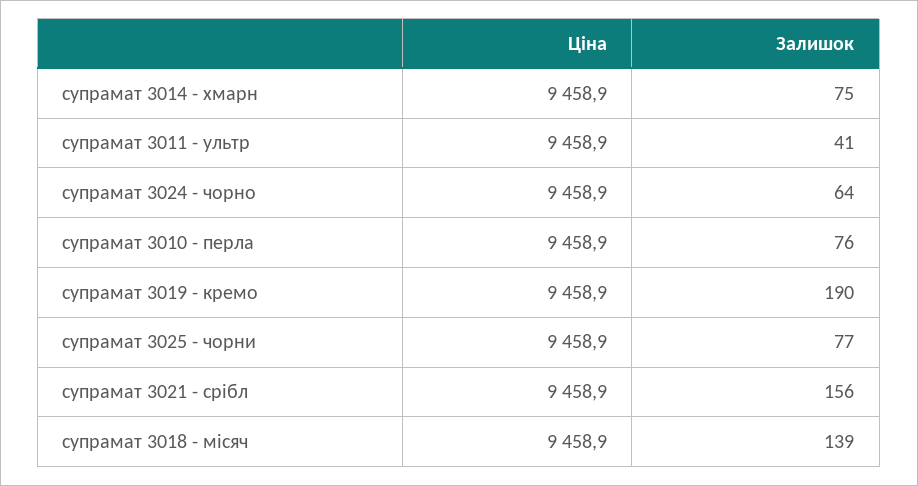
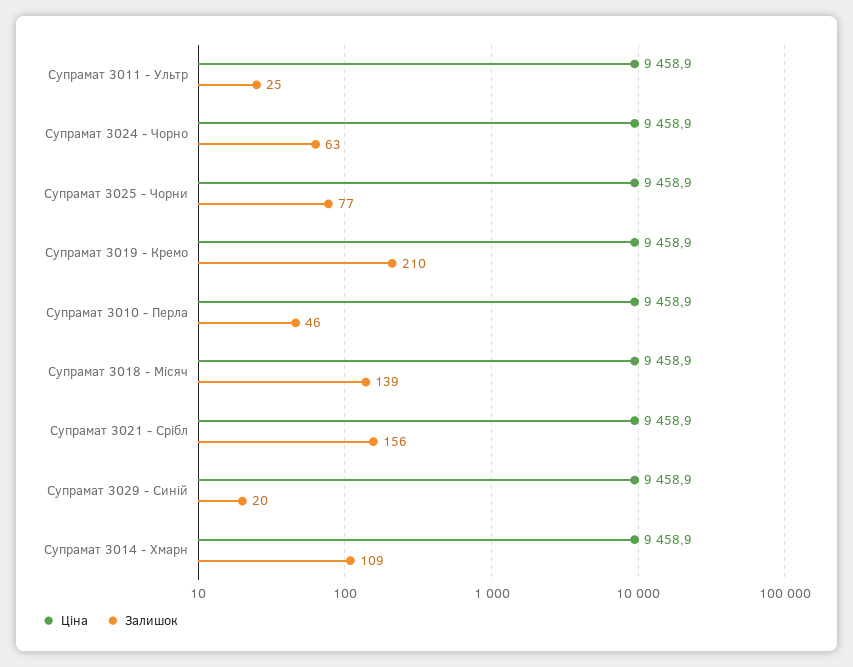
  {
    "Ціна": {
      "супрамат 3014 - хмарн": 9458.9,
      "супрамат 3011 - ультр": 9458.9,
      "супрамат 3024 - чорно": 9458.9,
      "супрамат 3010 - перла": 9458.9,
      "супрамат 3019 - кремо": 9458.9,
      "супрамат 3025 - чорни": 9458.9,
      "супрамат 3021 - срібл": 9458.9,
-     "супрамат 3018 - місяч": 9458.9
+     "супрамат 3018 - місяч": 9458.9,
+     "Супрамат 3029 - Синій": 9458.9
    },
    "Залишок": {
-     "супрамат 3014 - хмарн": 75,
+     "супрамат 3014 - хмарн": 109,
-     "супрамат 3011 - ультр": 41,
+     "супрамат 3011 - ультр": 25,
-     "супрамат 3024 - чорно": 64,
+     "супрамат 3024 - чорно": 63,
-     "супрамат 3010 - перла": 76,
+     "супрамат 3010 - перла": 46,
-     "супрамат 3019 - кремо": 190,
+     "супрамат 3019 - кремо": 210,
      "супрамат 3025 - чорни": 77,
      "супрамат 3021 - срібл": 156,
-     "супрамат 3018 - місяч": 139
+     "супрамат 3018 - місяч": 139,
+     "Супрамат 3029 - Синій": 20
    }
  }

